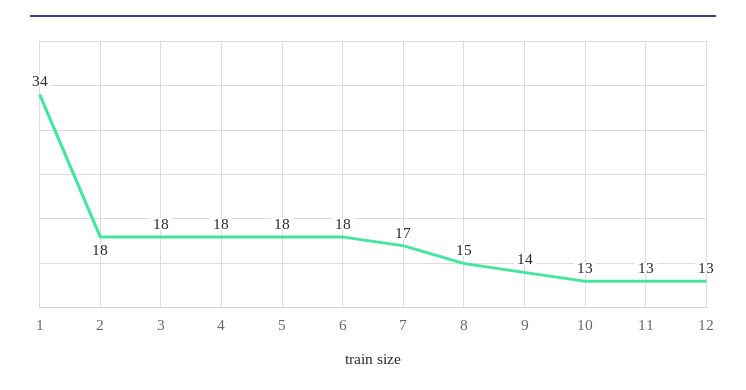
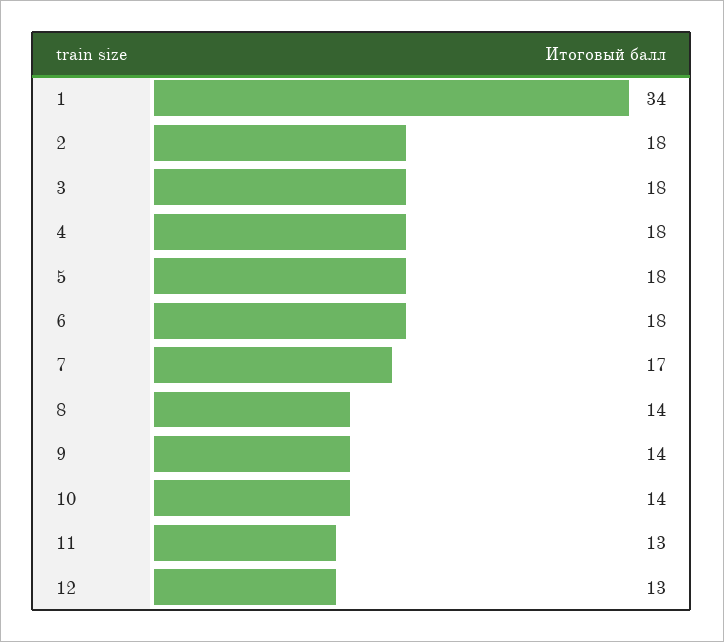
  {
    "1": 34,
    "2": 18,
    "3": 18,
    "4": 18,
    "5": 18,
    "6": 18,
    "7": 17,
-   "8": 15,
+   "8": 14,
    "9": 14,
-   "10": 13,
+   "10": 14,
    "11": 13,
    "12": 13
  }

